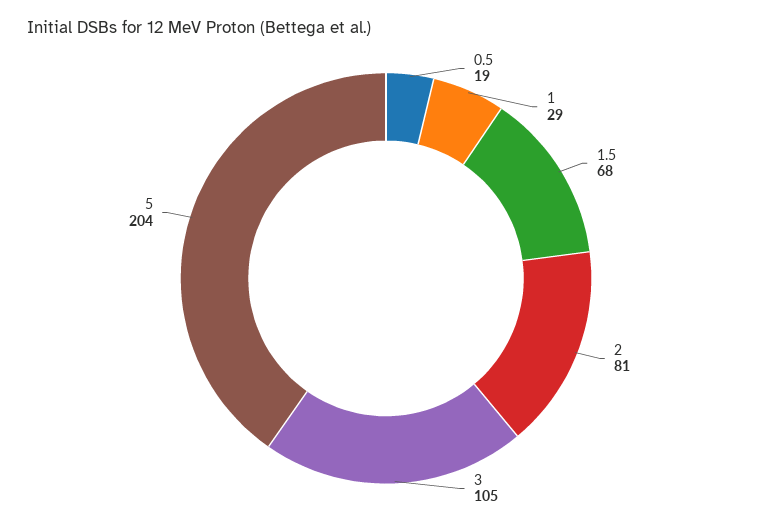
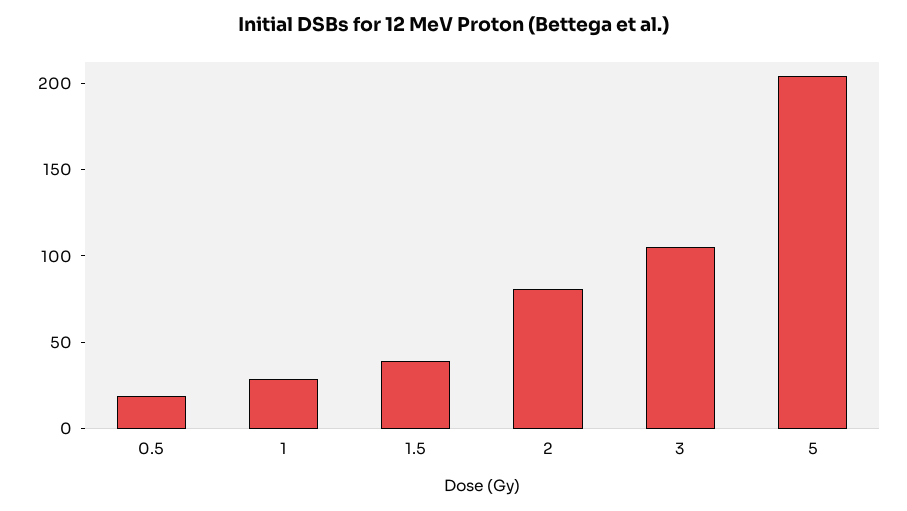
  {
    "0.5": 19,
    "1": 29,
-   "1.5": 68,
+   "1.5": 40,
    "2": 81,
    "3": 105,
    "5": 204
  }

